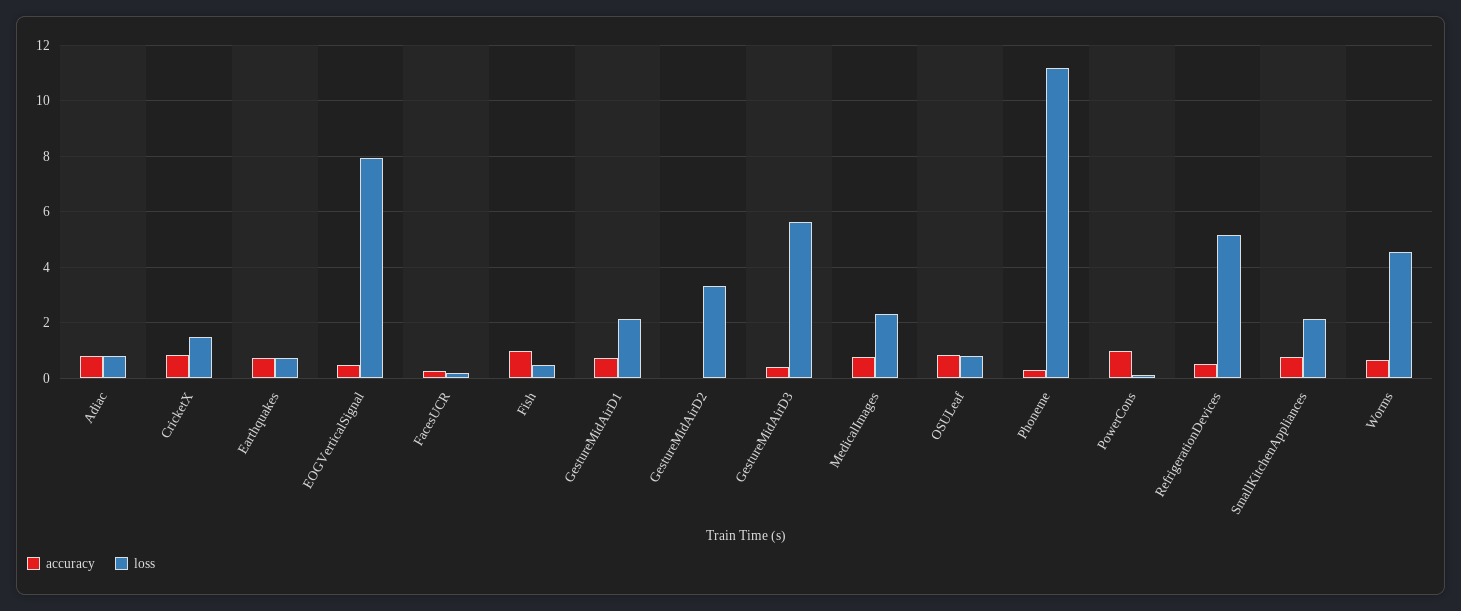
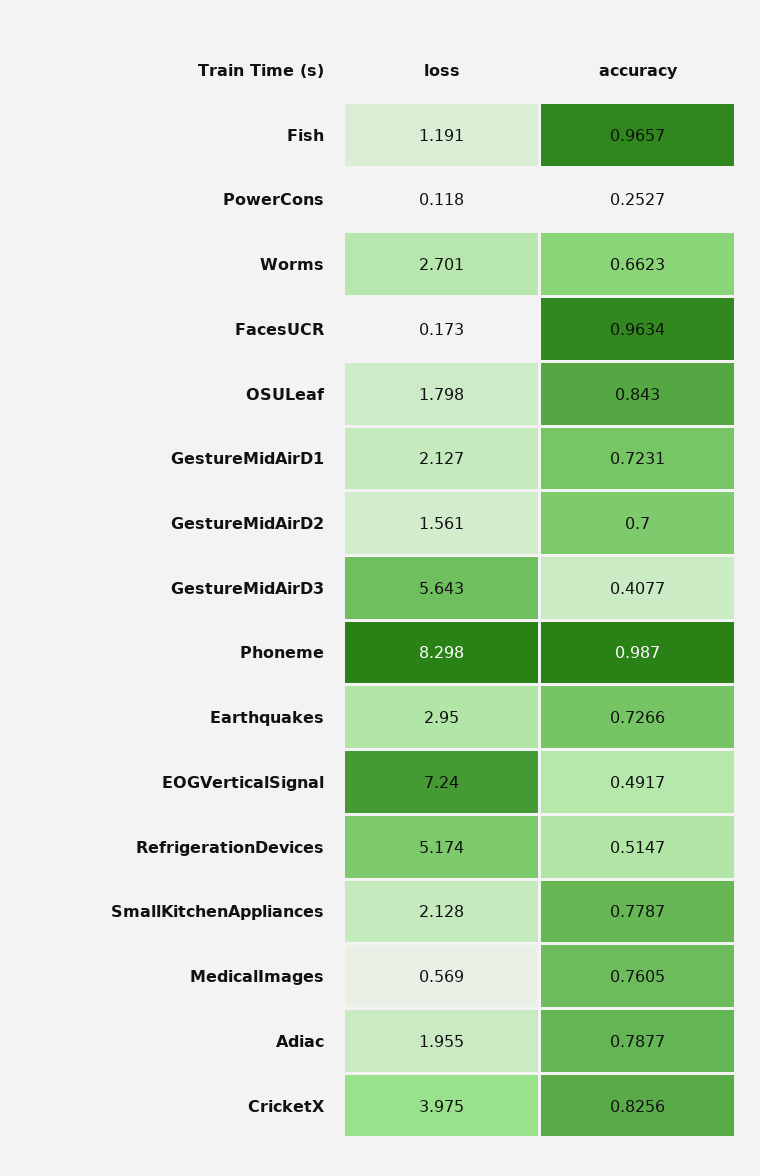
  {
    "accuracy": {
      "Adiac": 0.7877,
      "CricketX": 0.8256,
      "Earthquakes": 0.7266,
      "EOGVerticalSignal": 0.4917,
-     "FacesUCR": 0.25,
+     "FacesUCR": 0.9634,
      "Fish": 0.9657,
      "GestureMidAirD1": 0.7231,
-     "GestureMidAirD2": 0,
+     "GestureMidAirD2": 0.7,
      "GestureMidAirD3": 0.4077,
      "MedicalImages": 0.7605,
      "OSULeaf": 0.843,
-     "Phoneme": 0.25,
+     "Phoneme": 0.987,
-     "PowerCons": 1,
+     "PowerCons": 0.2527,
      "RefrigerationDevices": 0.5147,
      "SmallKitchenAppliances": 0.7787,
      "Worms": 0.6623
    },
    "loss": {
-     "Adiac": 0.75,
+     "Adiac": 1.955,
-     "CricketX": 1.5,
+     "CricketX": 3.975,
-     "Earthquakes": 0.75,
+     "Earthquakes": 2.95,
-     "EOGVerticalSignal": 8,
+     "EOGVerticalSignal": 7.24,
      "FacesUCR": 0.173,
-     "Fish": 0.5,
+     "Fish": 1.191,
      "GestureMidAirD1": 2.127,
-     "GestureMidAirD2": 3.25,
+     "GestureMidAirD2": 1.561,
      "GestureMidAirD3": 5.643,
-     "MedicalImages": 2.25,
+     "MedicalImages": 0.569,
-     "OSULeaf": 0.75,
+     "OSULeaf": 1.798,
-     "Phoneme": 11.25,
+     "Phoneme": 8.298,
      "PowerCons": 0.118,
      "RefrigerationDevices": 5.174,
      "SmallKitchenAppliances": 2.128,
-     "Worms": 4.5
+     "Worms": 2.701
    }
  }

